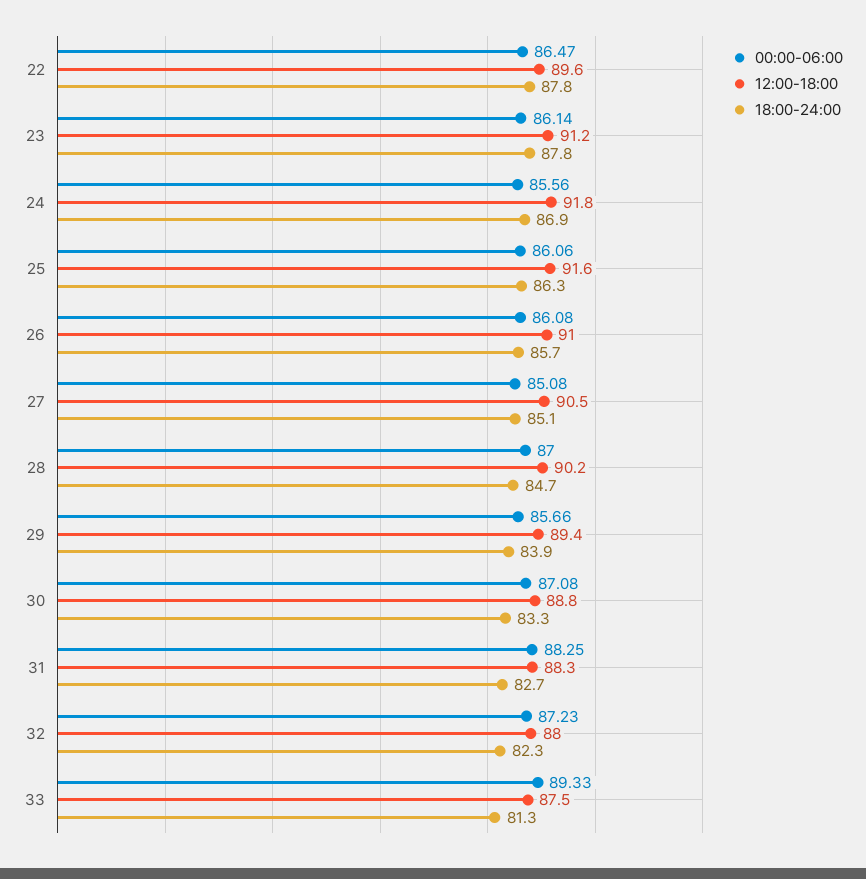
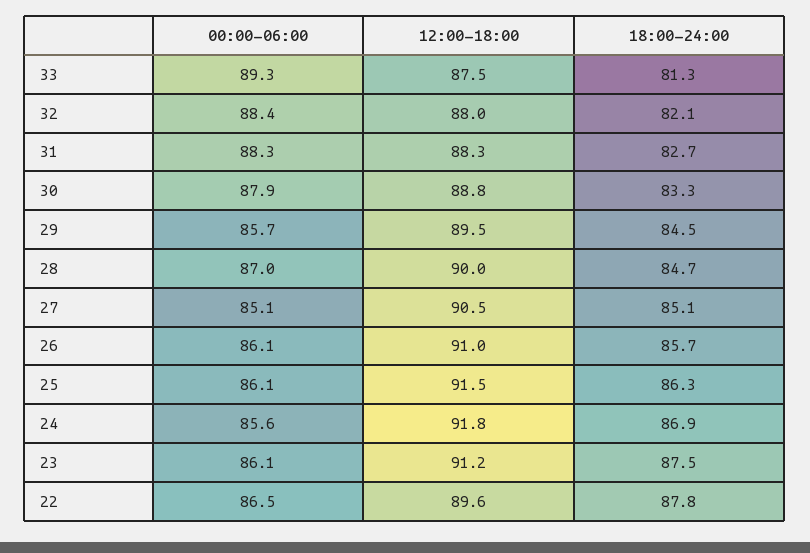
  {
    "00:00-06:00": {
      "22": 86.47,
      "23": 86.14,
      "24": 85.56,
      "25": 86.06,
      "26": 86.08,
      "27": 85.08,
      "28": 87,
      "29": 85.66,
-     "30": 87.08,
+     "30": 87.9,
      "31": 88.25,
-     "32": 87.23,
+     "32": 88.4,
      "33": 89.33
    },
    "12:00-18:00": {
      "22": 89.6,
      "23": 91.2,
      "24": 91.8,
-     "25": 91.6,
+     "25": 91.5,
      "26": 91,
      "27": 90.5,
-     "28": 90.2,
+     "28": 90,
-     "29": 89.4,
+     "29": 89.5,
      "30": 88.8,
      "31": 88.3,
      "32": 88,
      "33": 87.5
    },
    "18:00-24:00": {
      "22": 87.8,
-     "23": 87.8,
+     "23": 87.5,
      "24": 86.9,
      "25": 86.3,
      "26": 85.7,
      "27": 85.1,
      "28": 84.7,
-     "29": 83.9,
+     "29": 84.5,
      "30": 83.3,
      "31": 82.7,
-     "32": 82.3,
+     "32": 82.1,
      "33": 81.3
    }
  }

